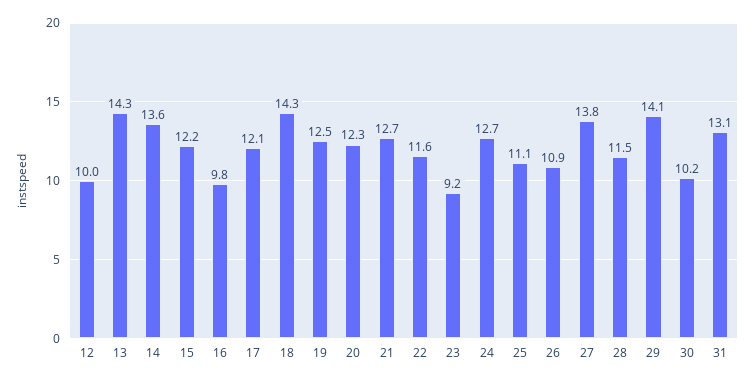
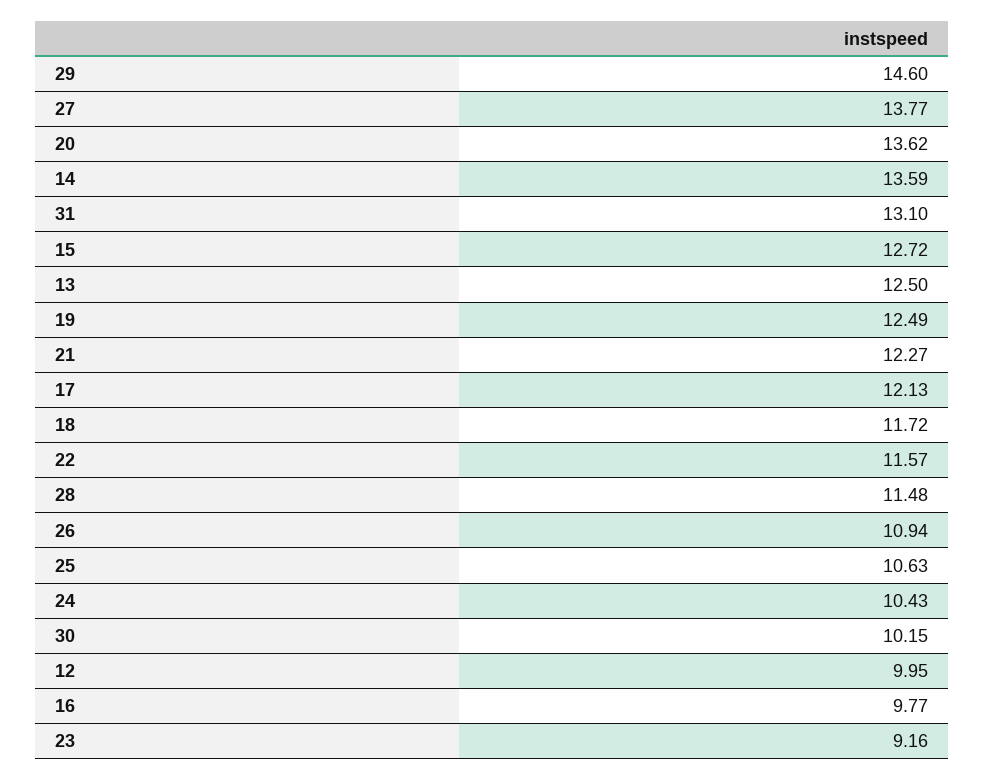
  {
    "12": 9.95,
-   "13": 14.3,
+   "13": 12.5,
    "14": 13.59,
-   "15": 12.2,
+   "15": 12.72,
    "16": 9.77,
    "17": 12.13,
-   "18": 14.3,
+   "18": 11.72,
    "19": 12.49,
-   "20": 12.3,
+   "20": 13.62,
-   "21": 12.7,
+   "21": 12.27,
    "22": 11.57,
    "23": 9.16,
-   "24": 12.7,
+   "24": 10.43,
-   "25": 11.1,
+   "25": 10.63,
    "26": 10.94,
    "27": 13.77,
    "28": 11.48,
-   "29": 14.1,
+   "29": 14.6,
    "30": 10.15,
    "31": 13.1
  }

